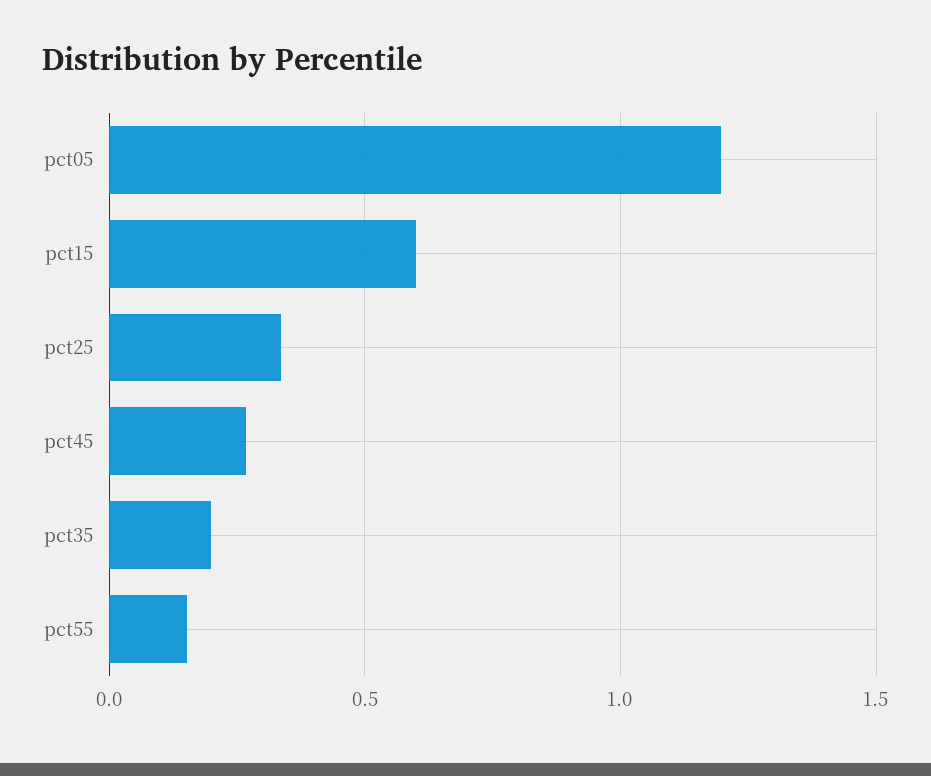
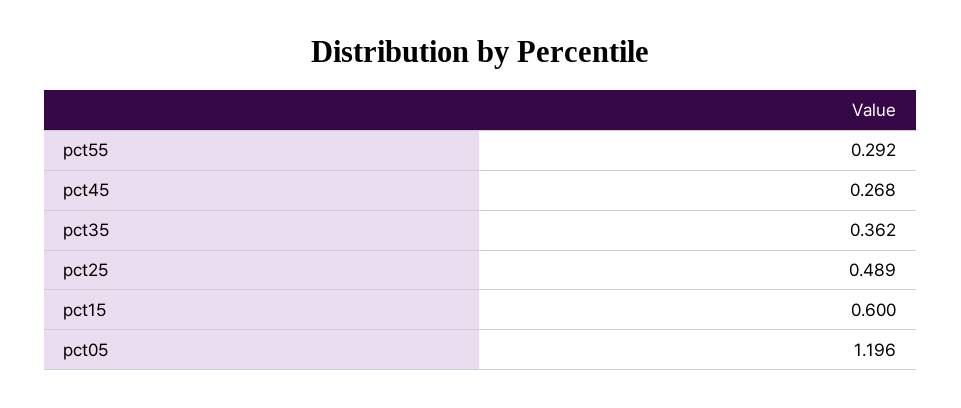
  {
    "pct05": 1.196,
    "pct15": 0.6,
-   "pct25": 0.35,
+   "pct25": 0.489,
    "pct45": 0.268,
-   "pct35": 0.2,
+   "pct35": 0.362,
-   "pct55": 0.15
+   "pct55": 0.292
  }

